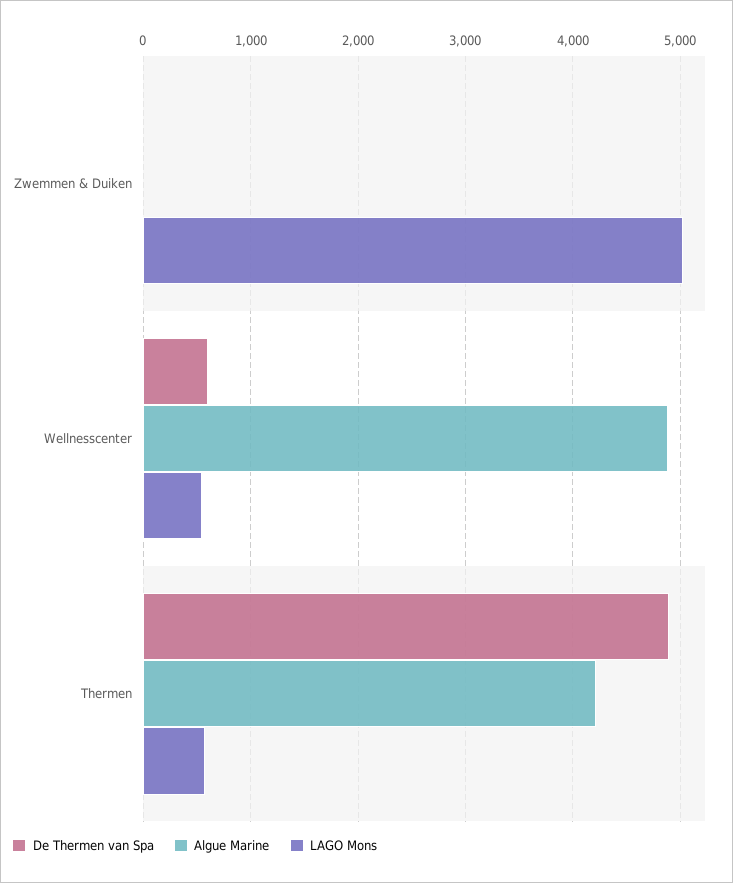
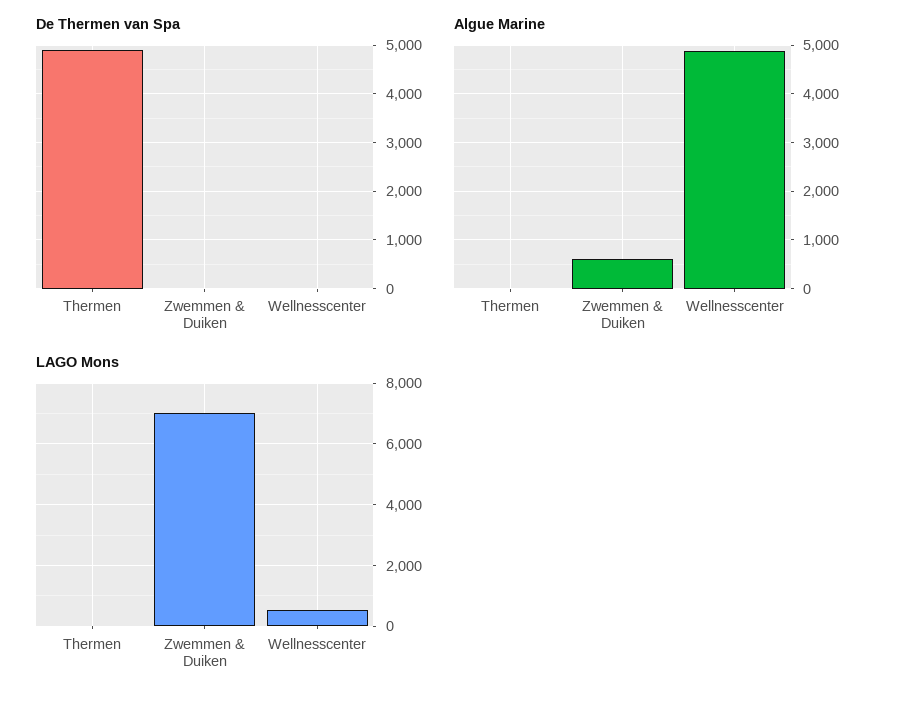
  {
    "De Thermen van Spa": {
      "Zwemmen & Duiken": 0,
-     "Wellnesscenter": 600,
+     "Wellnesscenter": 0,
      "Thermen": 4900
    },
    "Algue Marine": {
-     "Zwemmen & Duiken": 0,
+     "Zwemmen & Duiken": 600,
      "Wellnesscenter": 4900,
-     "Thermen": 4200
+     "Thermen": 0
    },
    "LAGO Mons": {
-     "Zwemmen & Duiken": 5000,
+     "Zwemmen & Duiken": 7000,
      "Wellnesscenter": 500,
-     "Thermen": 600
+     "Thermen": 0
    }
  }

